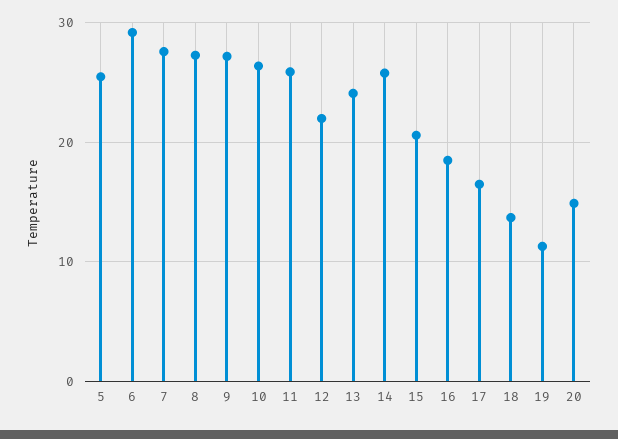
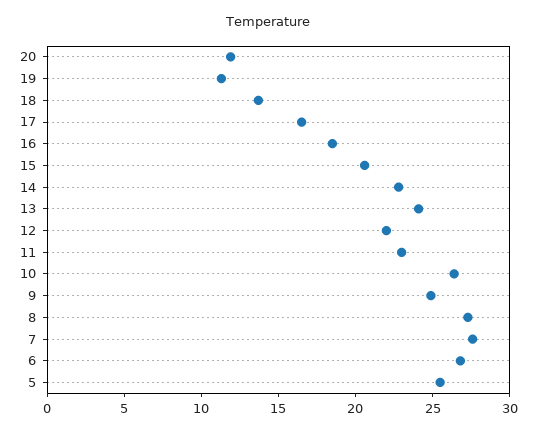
  {
    "5": 26,
-   "6": 29,
+   "6": 27,
    "7": 28,
    "8": 27,
-   "9": 27,
+   "9": 25,
    "10": 26,
-   "11": 26,
+   "11": 23,
    "12": 22,
    "13": 24,
-   "14": 26,
+   "14": 23,
    "15": 21,
    "16": 19,
    "17": 17,
    "18": 14,
    "19": 11,
-   "20": 15
+   "20": 12
  }

